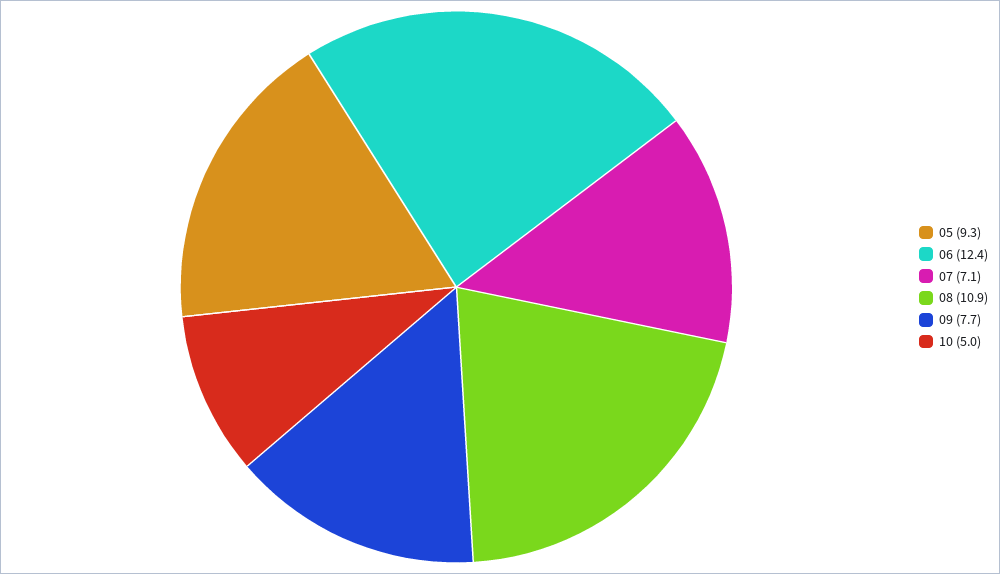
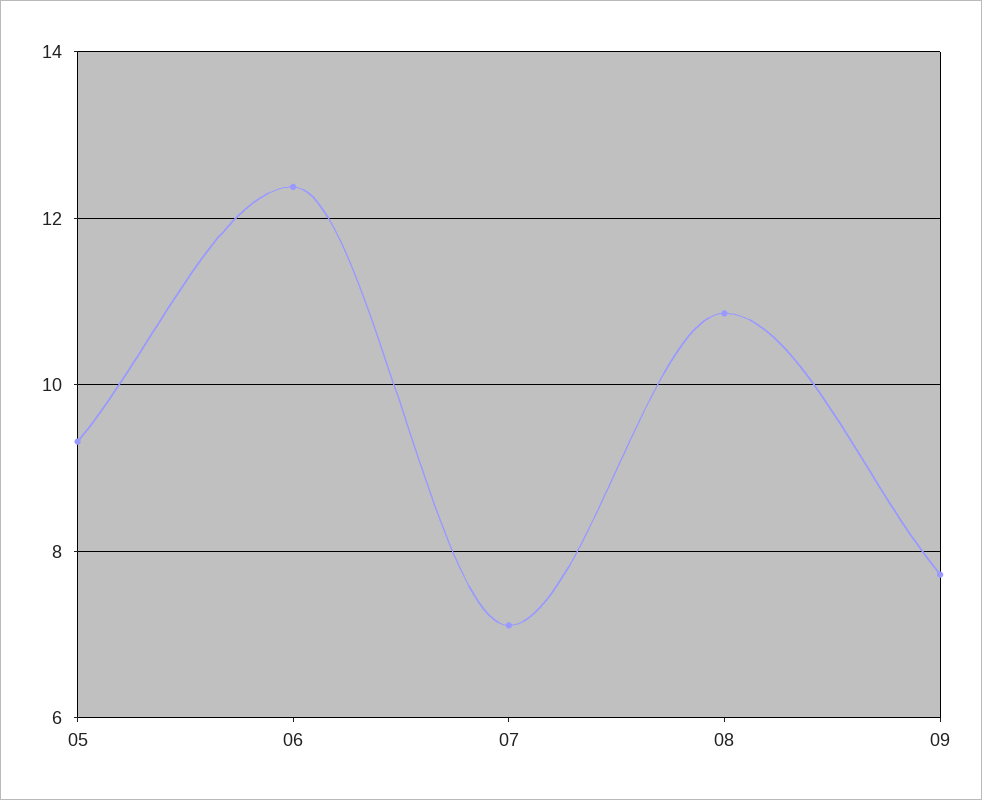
  {
    "05": 9.3,
    "06": 12.4,
    "07": 7.1,
    "08": 10.9,
-   "09": 7.7,
+   "09": 7.7
-   "10": 5
  }

